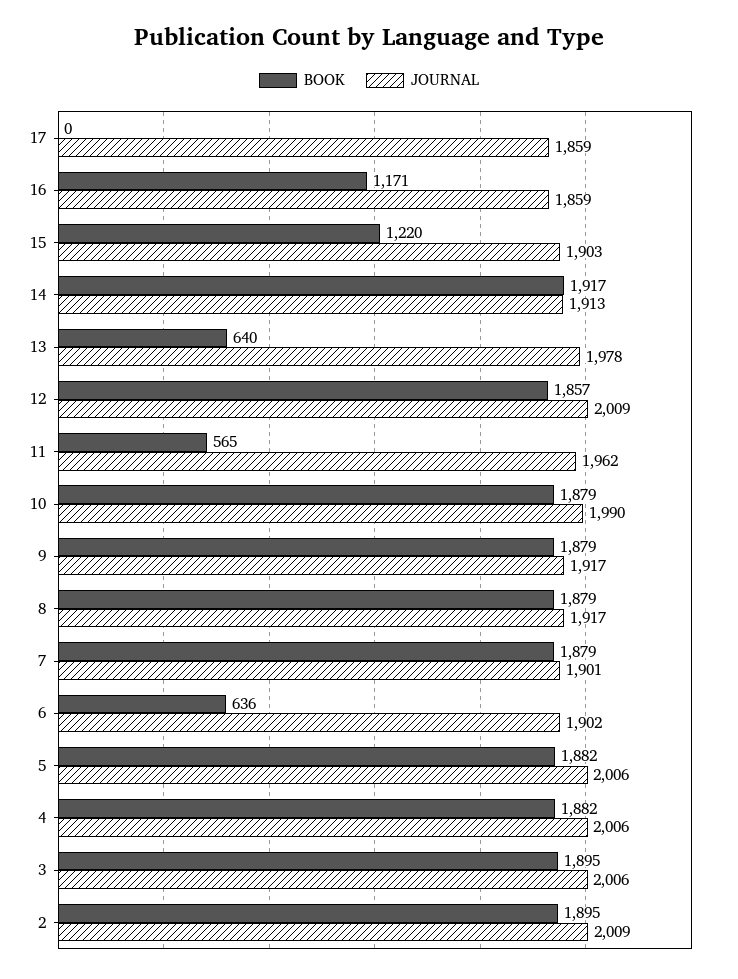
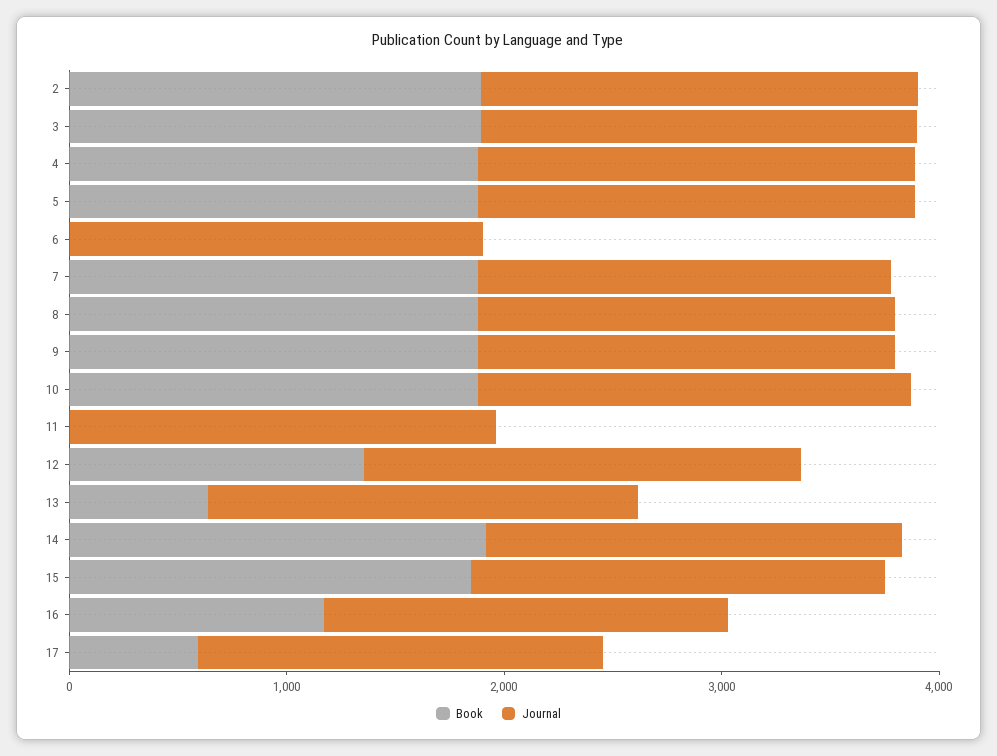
  {
    "BOOK": {
-     "17": 0,
+     "17": 600,
      "16": 1171,
-     "15": 1220,
+     "15": 1800,
      "14": 1917,
      "13": 640,
-     "12": 1857,
+     "12": 1400,
-     "11": 565,
+     "11": 0,
      "10": 1879,
      "9": 1879,
      "8": 1879,
      "7": 1879,
-     "6": 636,
+     "6": 0,
      "5": 1882,
      "4": 1882,
      "3": 1895,
      "2": 1895
    },
    "JOURNAL": {
      "17": 1859,
      "16": 1859,
      "15": 1903,
      "14": 1913,
      "13": 1978,
      "12": 2009,
      "11": 1962,
      "10": 1990,
      "9": 1917,
      "8": 1917,
      "7": 1901,
      "6": 1902,
      "5": 2006,
      "4": 2006,
      "3": 2006,
      "2": 2009
    }
  }

